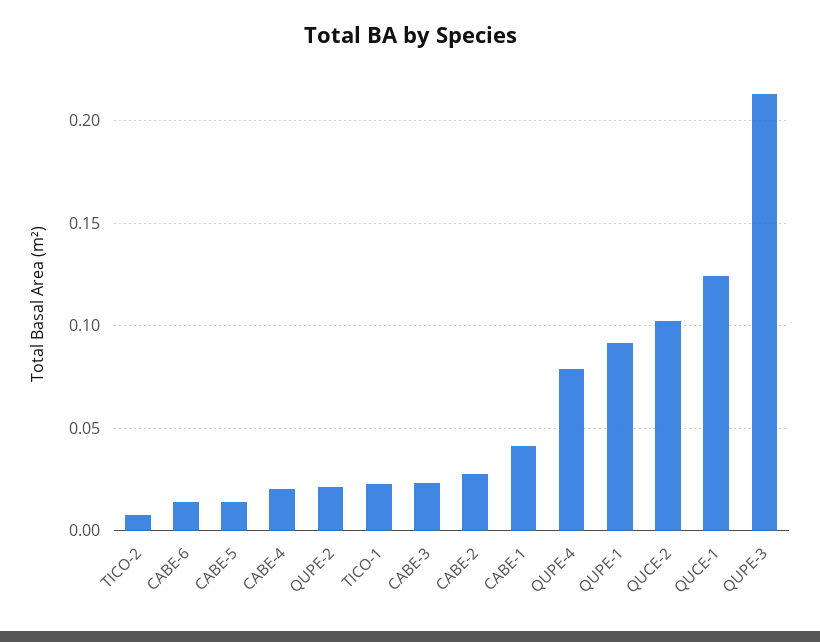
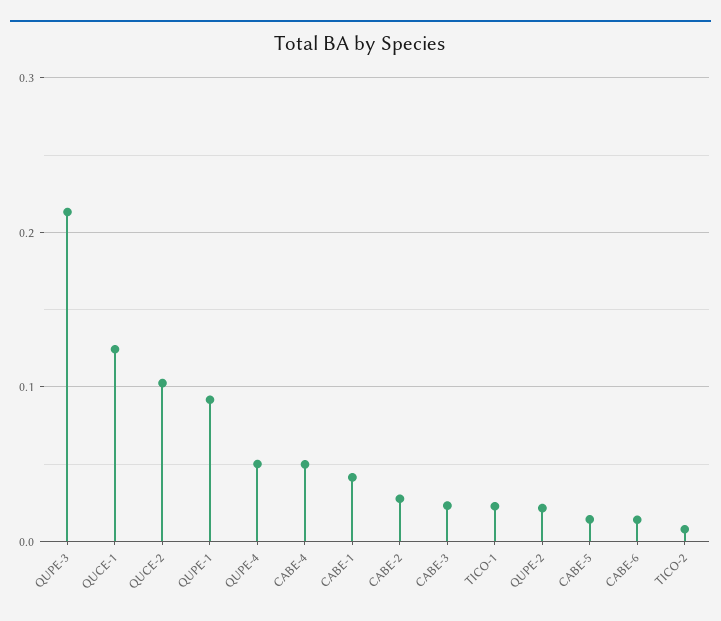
  {
    "TICO-2": 0.01,
    "CABE-6": 0.015,
    "CABE-5": 0.015,
-   "CABE-4": 0.02,
+   "CABE-4": 0.05,
    "QUPE-2": 0.02,
    "TICO-1": 0.025,
    "CABE-3": 0.025,
    "CABE-2": 0.03,
    "CABE-1": 0.04,
-   "QUPE-4": 0.08,
+   "QUPE-4": 0.05,
    "QUPE-1": 0.09,
    "QUCE-2": 0.105,
    "QUCE-1": 0.125,
    "QUPE-3": 0.215
  }

